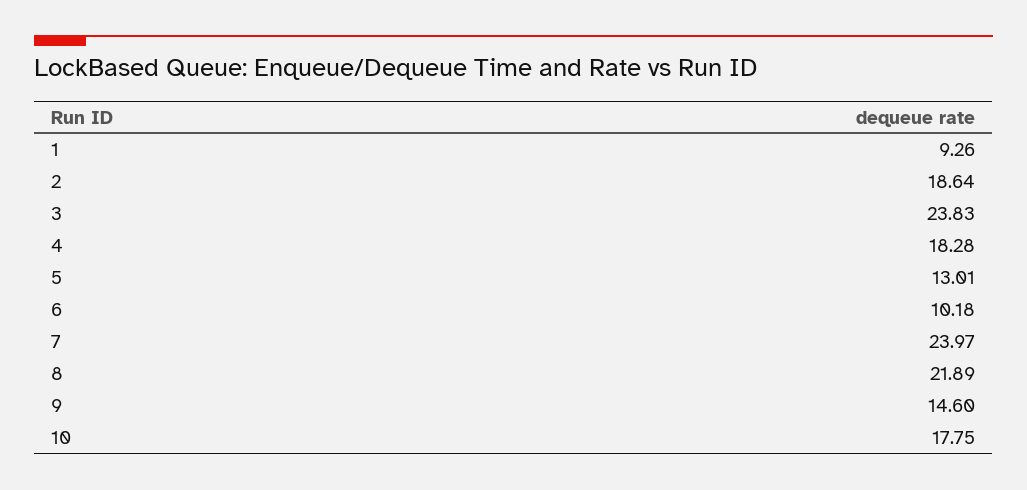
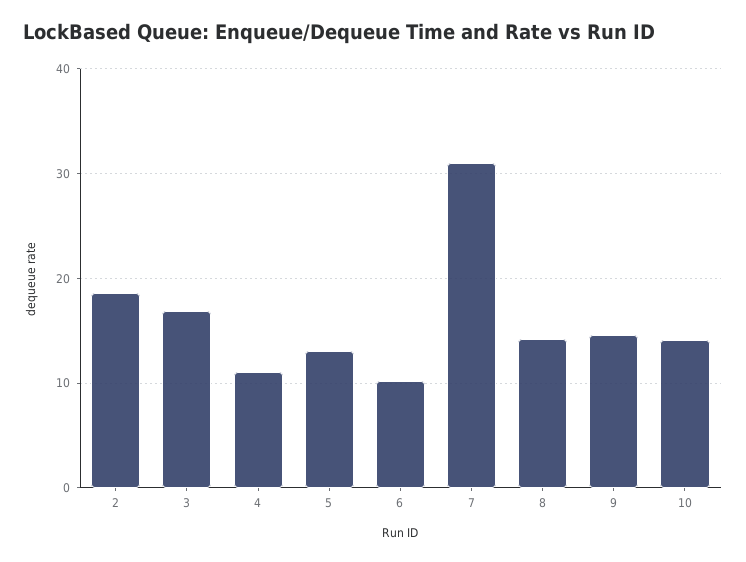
  {
-   "1": 9.26,
    "2": 18.64,
-   "3": 23.83,
+   "3": 17,
-   "4": 18.28,
+   "4": 11,
    "5": 13.01,
    "6": 10.18,
-   "7": 23.97,
+   "7": 31,
-   "8": 21.89,
+   "8": 14,
    "9": 14.6,
-   "10": 17.75
+   "10": 14
  }

